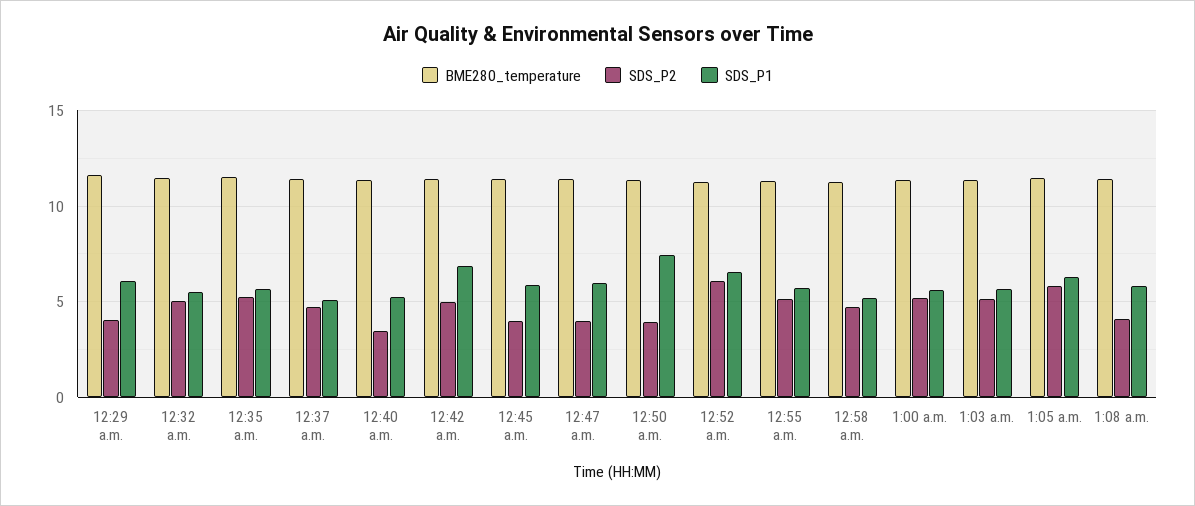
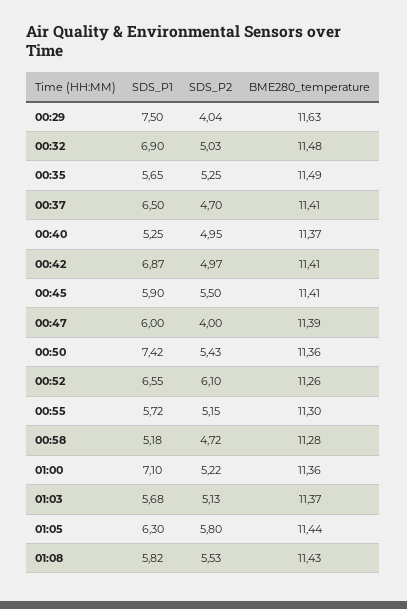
  {
    "BME280_temperature": {
      "12:29 a.m.": 11.63,
      "12:32 a.m.": 11.48,
      "12:35 a.m.": 11.49,
      "12:37 a.m.": 11.41,
      "12:40 a.m.": 11.37,
      "12:42 a.m.": 11.41,
      "12:45 a.m.": 11.41,
      "12:47 a.m.": 11.39,
      "12:50 a.m.": 11.36,
      "12:52 a.m.": 11.26,
      "12:55 a.m.": 11.3,
      "12:58 a.m.": 11.28,
      "1:00 a.m.": 11.36,
      "1:03 a.m.": 11.37,
      "1:05 a.m.": 11.44,
      "1:08 a.m.": 11.43
    },
    "SDS_P2": {
      "12:29 a.m.": 4.04,
      "12:32 a.m.": 5.03,
      "12:35 a.m.": 5.25,
      "12:37 a.m.": 4.7,
-     "12:40 a.m.": 3.5,
+     "12:40 a.m.": 4.95,
      "12:42 a.m.": 4.97,
-     "12:45 a.m.": 4,
+     "12:45 a.m.": 5.5,
      "12:47 a.m.": 4,
-     "12:50 a.m.": 4,
+     "12:50 a.m.": 5.43,
      "12:52 a.m.": 6.1,
      "12:55 a.m.": 5.15,
      "12:58 a.m.": 4.72,
      "1:00 a.m.": 5.22,
      "1:03 a.m.": 5.13,
      "1:05 a.m.": 5.8,
-     "1:08 a.m.": 4
+     "1:08 a.m.": 5.53
    },
    "SDS_P1": {
-     "12:29 a.m.": 6,
+     "12:29 a.m.": 7.5,
-     "12:32 a.m.": 5.5,
+     "12:32 a.m.": 6.9,
      "12:35 a.m.": 5.65,
-     "12:37 a.m.": 5,
+     "12:37 a.m.": 6.5,
      "12:40 a.m.": 5.25,
      "12:42 a.m.": 6.87,
      "12:45 a.m.": 5.9,
      "12:47 a.m.": 6,
      "12:50 a.m.": 7.42,
      "12:52 a.m.": 6.55,
      "12:55 a.m.": 5.72,
      "12:58 a.m.": 5.18,
-     "1:00 a.m.": 5.5,
+     "1:00 a.m.": 7.1,
      "1:03 a.m.": 5.68,
      "1:05 a.m.": 6.3,
      "1:08 a.m.": 5.82
    }
  }

